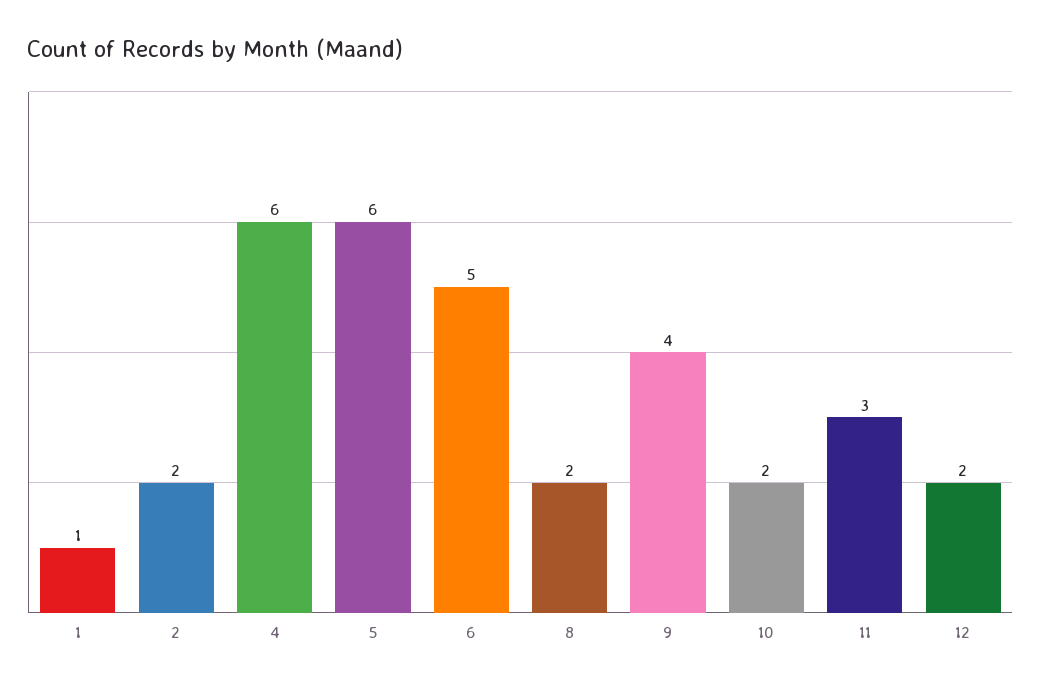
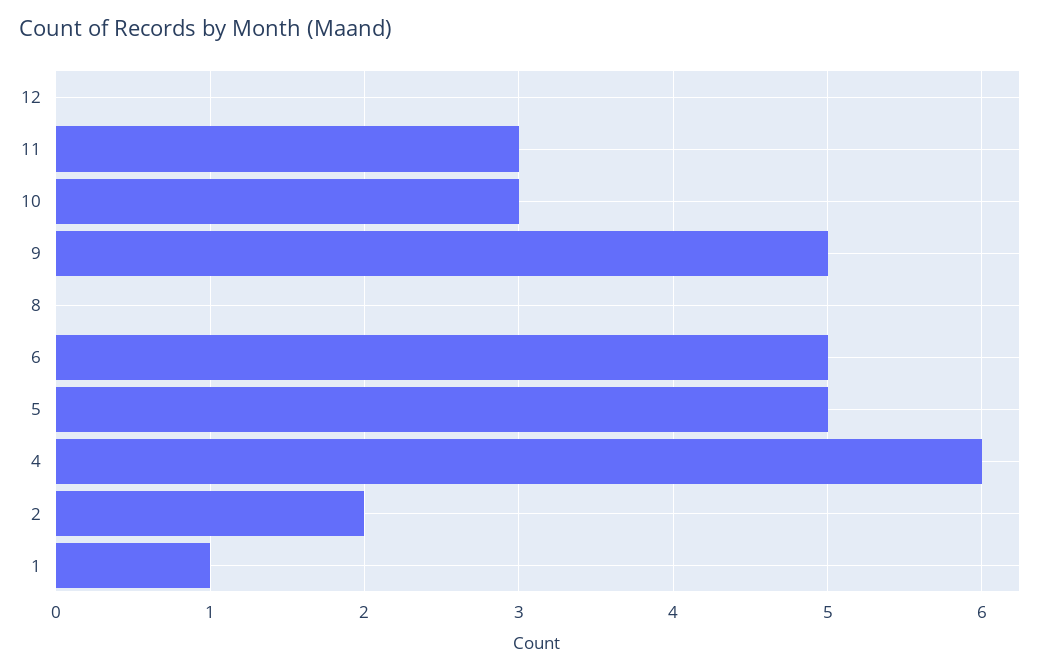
  {
    "1": 1,
    "2": 2,
    "4": 6,
-   "5": 6,
+   "5": 5,
    "6": 5,
-   "8": 2,
+   "8": 0,
-   "9": 4,
+   "9": 5,
-   "10": 2,
+   "10": 3,
    "11": 3,
-   "12": 2
+   "12": 0
  }

